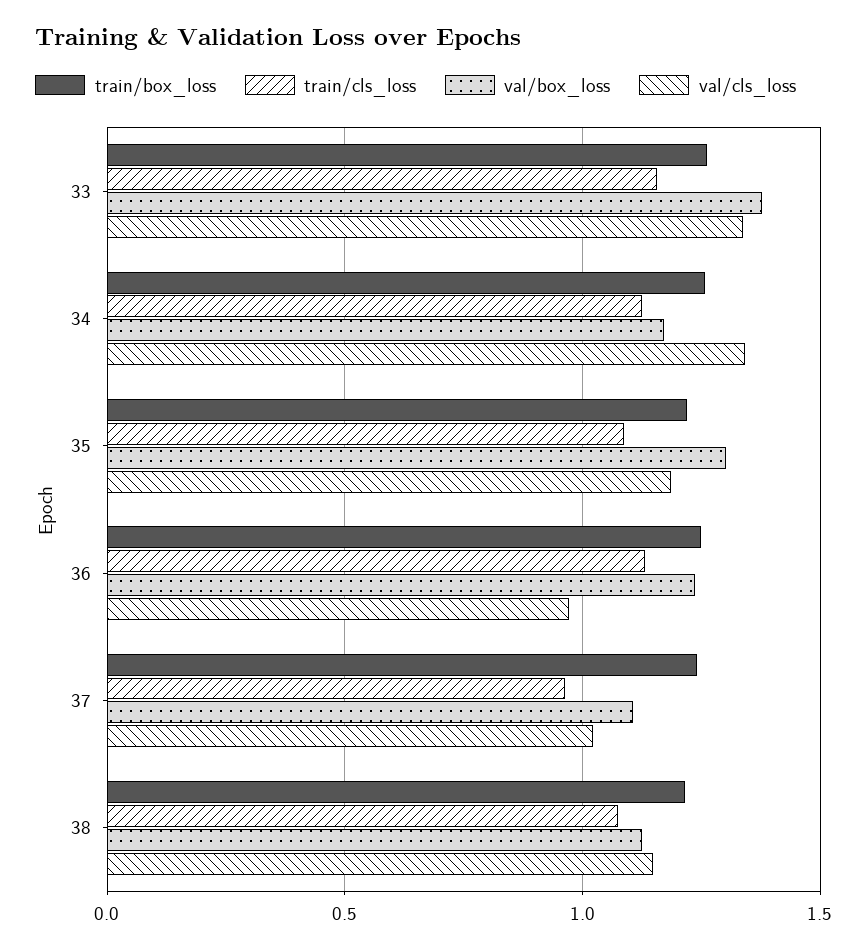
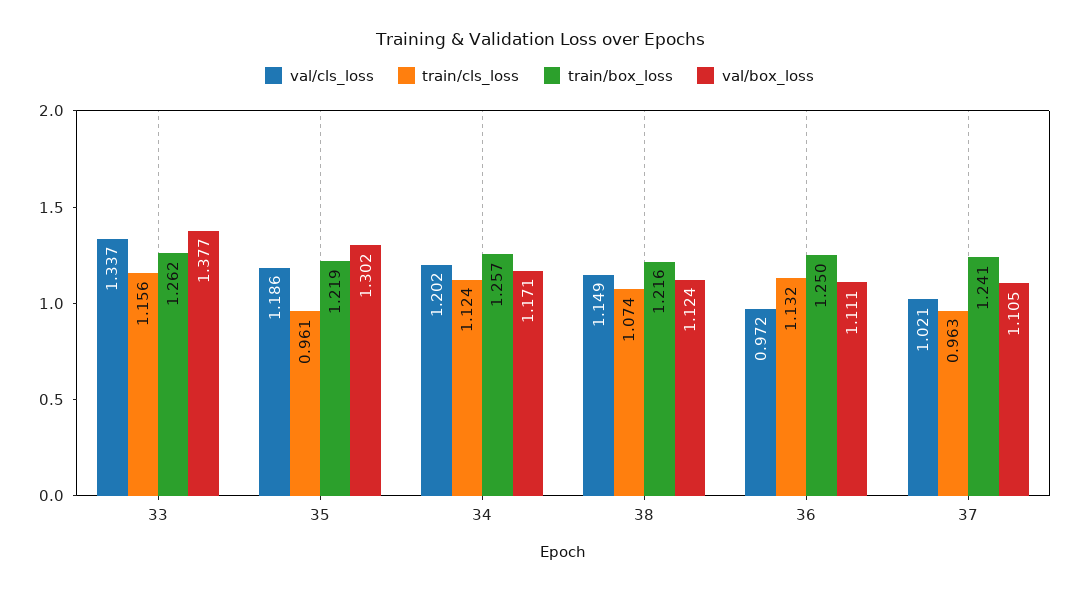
  {
    "train/box_loss": {
      "33": 1.262,
      "34": 1.257,
      "35": 1.219,
      "36": 1.25,
      "37": 1.241,
      "38": 1.216
    },
    "train/cls_loss": {
      "33": 1.156,
      "34": 1.124,
-     "35": 1.1,
+     "35": 0.961,
      "36": 1.132,
      "37": 0.963,
      "38": 1.074
    },
    "val/box_loss": {
      "33": 1.377,
      "34": 1.171,
      "35": 1.302,
-     "36": 1.25,
+     "36": 1.111,
      "37": 1.105,
      "38": 1.124
    },
    "val/cls_loss": {
      "33": 1.337,
-     "34": 1.35,
+     "34": 1.202,
      "35": 1.186,
      "36": 0.972,
      "37": 1.021,
      "38": 1.149
    }
  }

